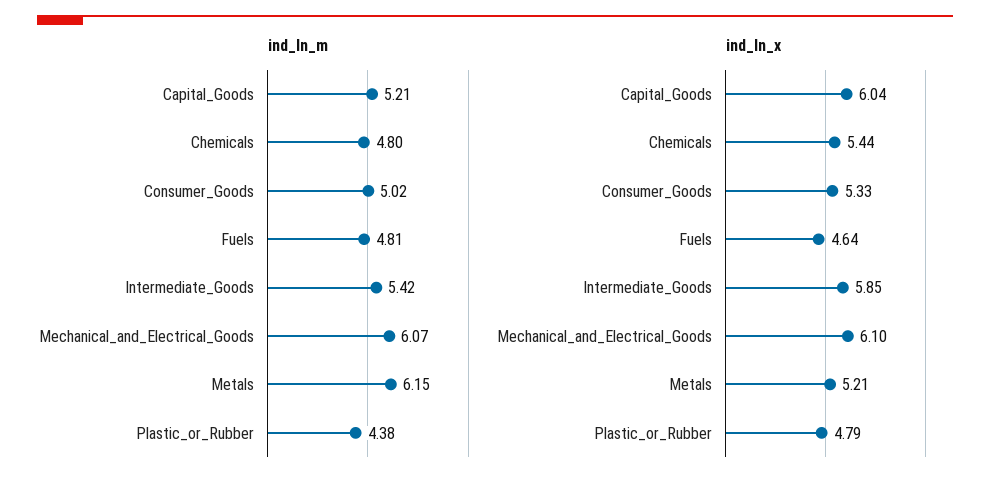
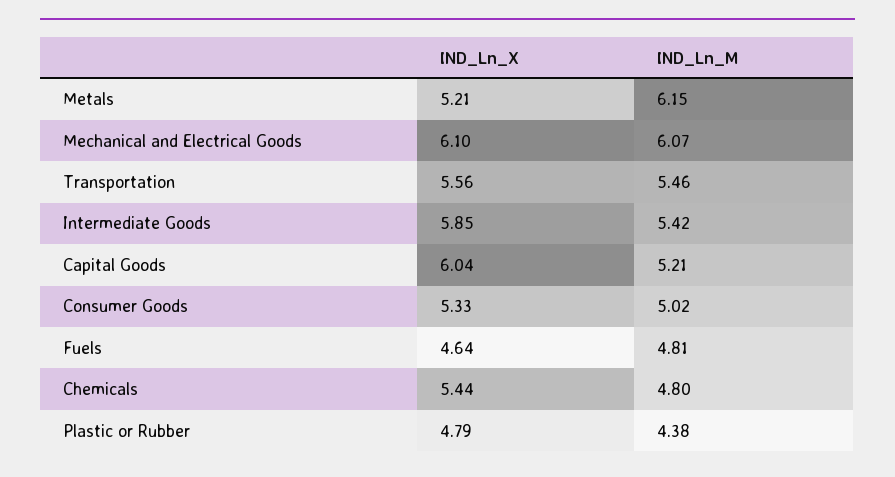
  {
    "ind_ln_m": {
      "Capital_Goods": 5.21,
      "Chemicals": 4.8,
      "Consumer_Goods": 5.02,
      "Fuels": 4.81,
      "Intermediate_Goods": 5.42,
      "Mechanical_and_Electrical_Goods": 6.07,
      "Metals": 6.15,
-     "Plastic_or_Rubber": 4.38
+     "Plastic_or_Rubber": 4.38,
+     "Transportation": 5.46
    },
    "ind_ln_x": {
      "Capital_Goods": 6.04,
      "Chemicals": 5.44,
      "Consumer_Goods": 5.33,
      "Fuels": 4.64,
      "Intermediate_Goods": 5.85,
      "Mechanical_and_Electrical_Goods": 6.1,
      "Metals": 5.21,
-     "Plastic_or_Rubber": 4.79
+     "Plastic_or_Rubber": 4.79,
+     "Transportation": 5.56
    }
  }

